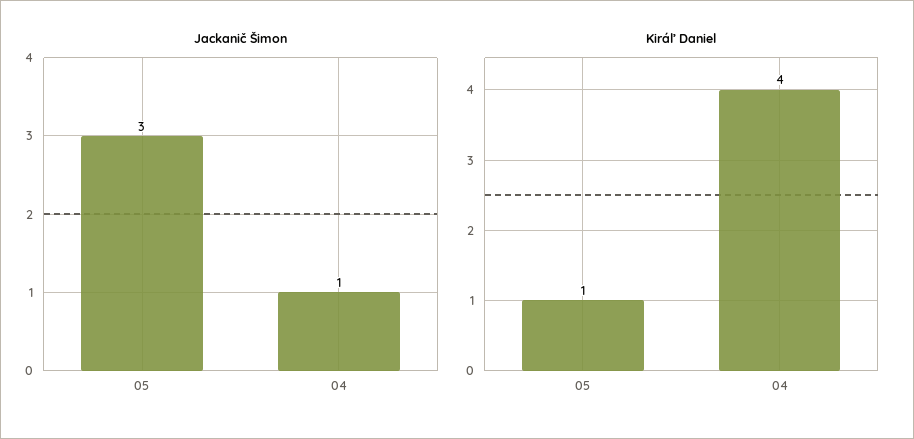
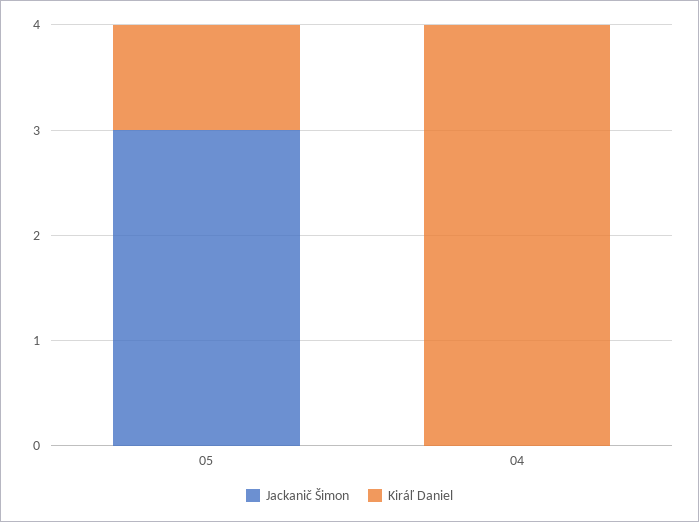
  {
    "Jackanič Šimon": {
      "05": 3,
-     "04": 1
+     "04": 0
    },
    "Kiráľ Daniel": {
      "05": 1,
      "04": 4
    }
  }

